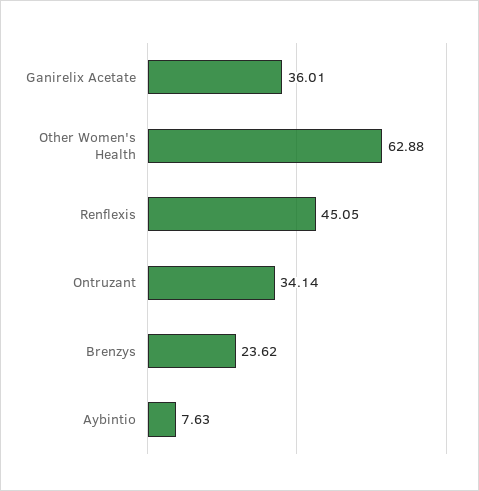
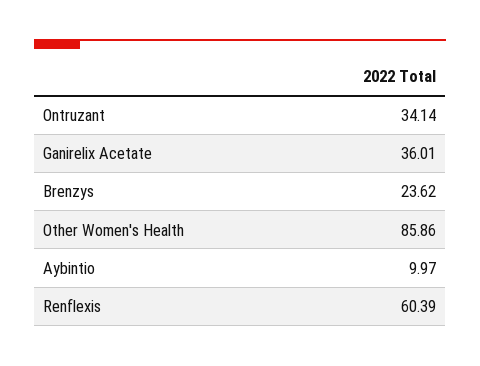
  {
    "Ganirelix Acetate": 36.01,
-   "Other Women's Health": 62.88,
+   "Other Women's Health": 85.86,
-   "Renflexis": 45.05,
+   "Renflexis": 60.39,
    "Ontruzant": 34.14,
    "Brenzys": 23.62,
-   "Aybintio": 7.63
+   "Aybintio": 9.97
  }

